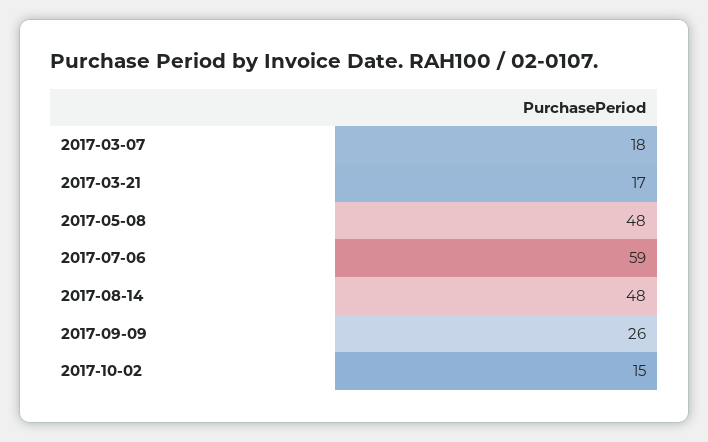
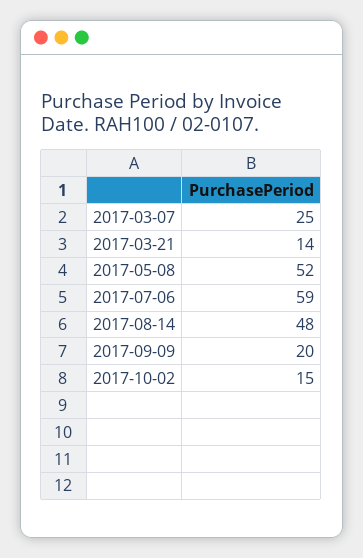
  {
-   "2017-03-07": 18,
+   "2017-03-07": 25,
-   "2017-03-21": 17,
+   "2017-03-21": 14,
-   "2017-05-08": 48,
+   "2017-05-08": 52,
    "2017-07-06": 59,
    "2017-08-14": 48,
-   "2017-09-09": 26,
+   "2017-09-09": 20,
    "2017-10-02": 15
  }

